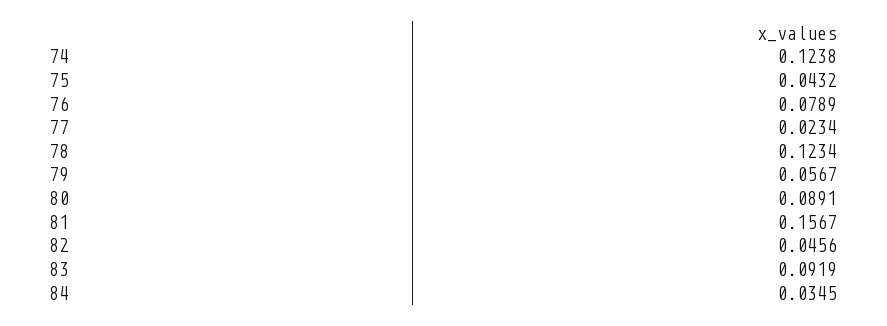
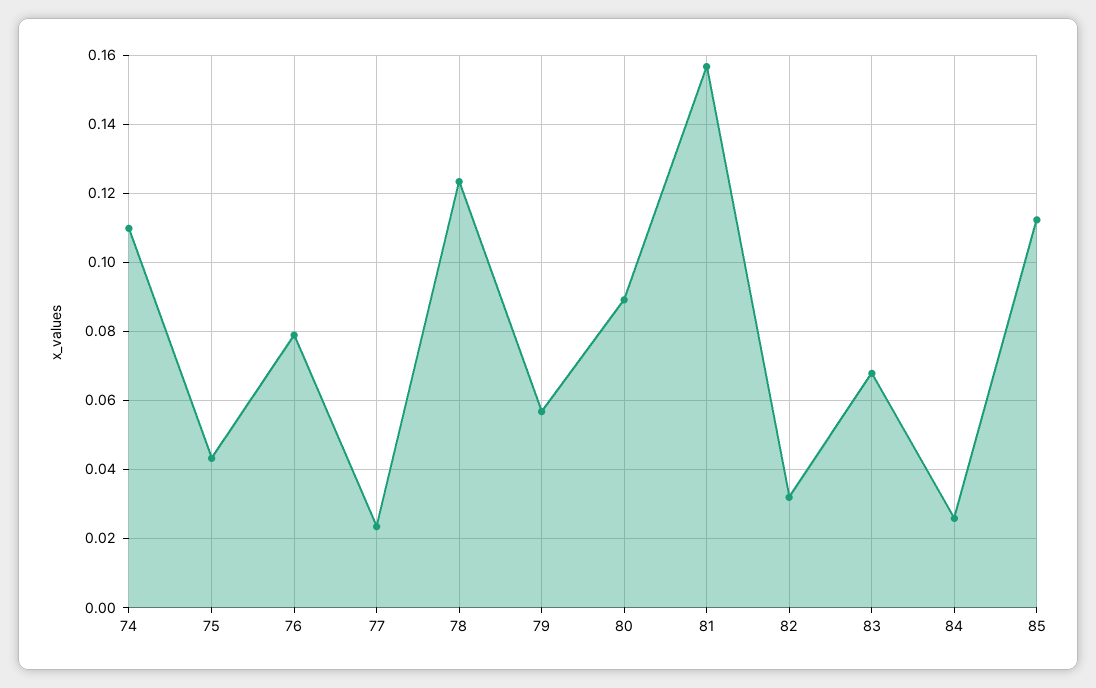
  {
-   "74": 0.1238,
+   "74": 0.11,
    "75": 0.0432,
    "76": 0.0789,
    "77": 0.0234,
    "78": 0.1234,
    "79": 0.0567,
    "80": 0.0891,
    "81": 0.1567,
-   "82": 0.0456,
+   "82": 0.032,
-   "83": 0.0919,
+   "83": 0.068,
-   "84": 0.0345
+   "84": 0.026,
+   "85": 0.112
  }

